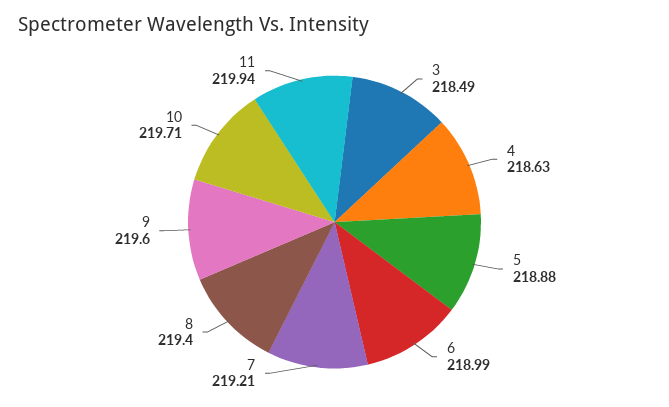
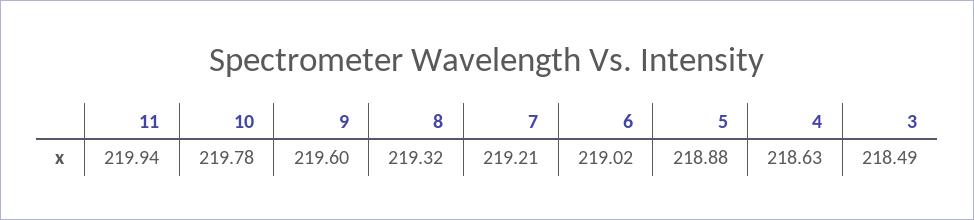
  {
    "3": 218.49,
    "4": 218.63,
    "5": 218.88,
-   "6": 218.99,
+   "6": 219.02,
    "7": 219.21,
-   "8": 219.4,
+   "8": 219.32,
    "9": 219.6,
-   "10": 219.71,
+   "10": 219.78,
    "11": 219.94
  }

